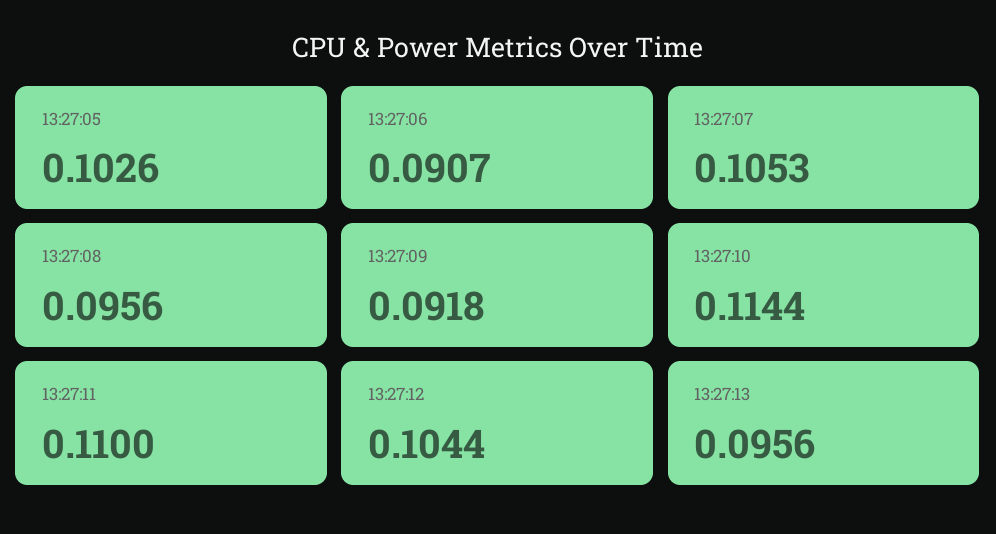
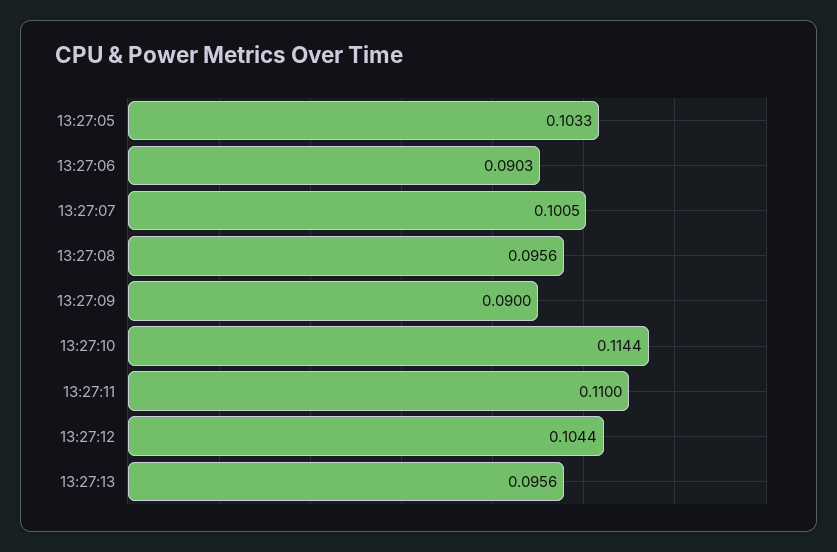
  {
-   "13:27:05": 0.1026,
+   "13:27:05": 0.1033,
-   "13:27:06": 0.0907,
+   "13:27:06": 0.0903,
-   "13:27:07": 0.1053,
+   "13:27:07": 0.1005,
    "13:27:08": 0.0956,
-   "13:27:09": 0.0918,
+   "13:27:09": 0.09,
    "13:27:10": 0.1144,
    "13:27:11": 0.11,
    "13:27:12": 0.1044,
    "13:27:13": 0.0956
  }

